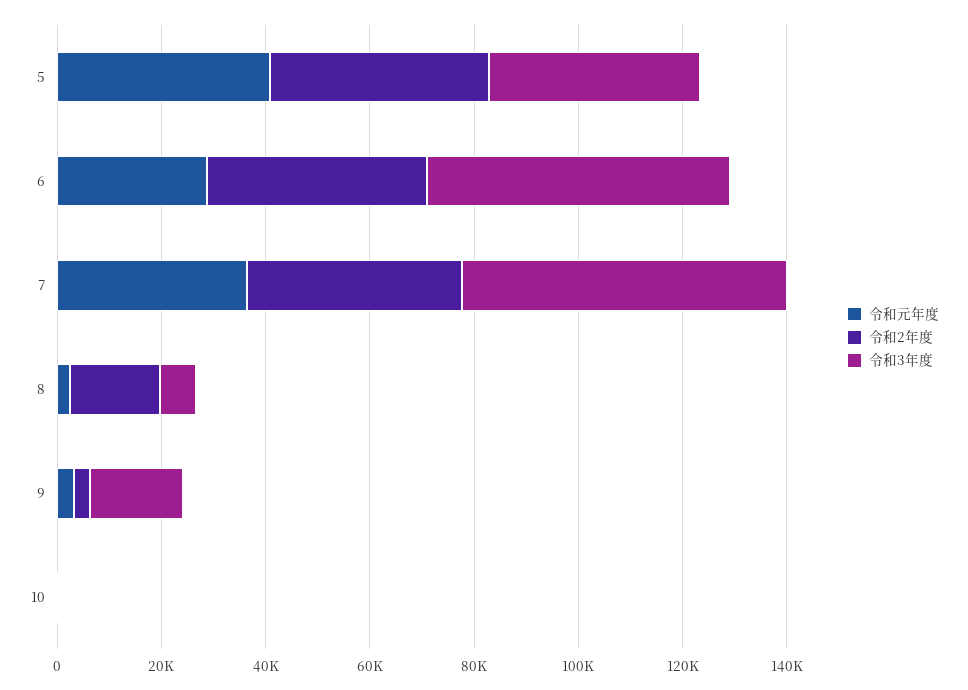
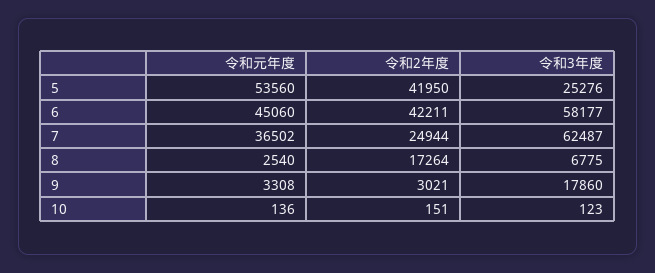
  {
    "令和元年度": {
-     "5": 40000,
+     "5": 53560,
-     "6": 30000,
+     "6": 45060,
      "7": 36502,
      "8": 2540,
      "9": 3308,
      "10": 136
    },
    "令和2年度": {
      "5": 41950,
      "6": 42211,
-     "7": 40000,
+     "7": 24944,
      "8": 17264,
      "9": 3021,
      "10": 151
    },
    "令和3年度": {
-     "5": 40000,
+     "5": 25276,
      "6": 58177,
      "7": 62487,
      "8": 6775,
      "9": 17860,
      "10": 123
    }
  }

